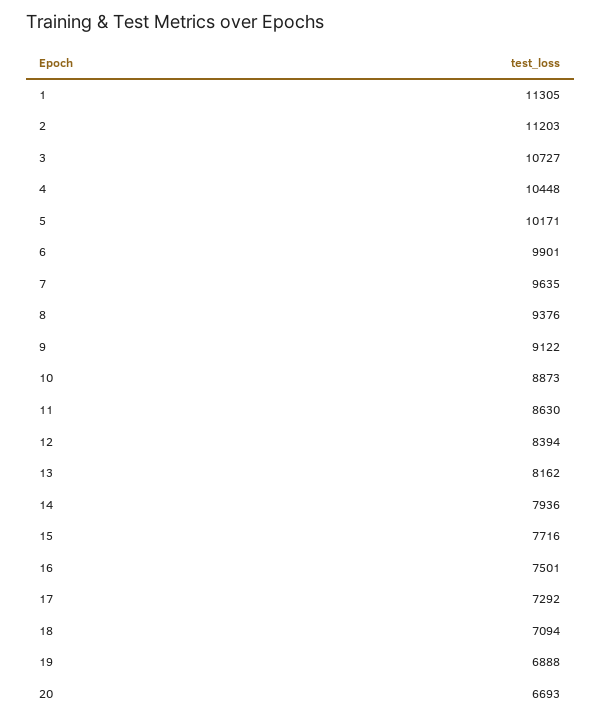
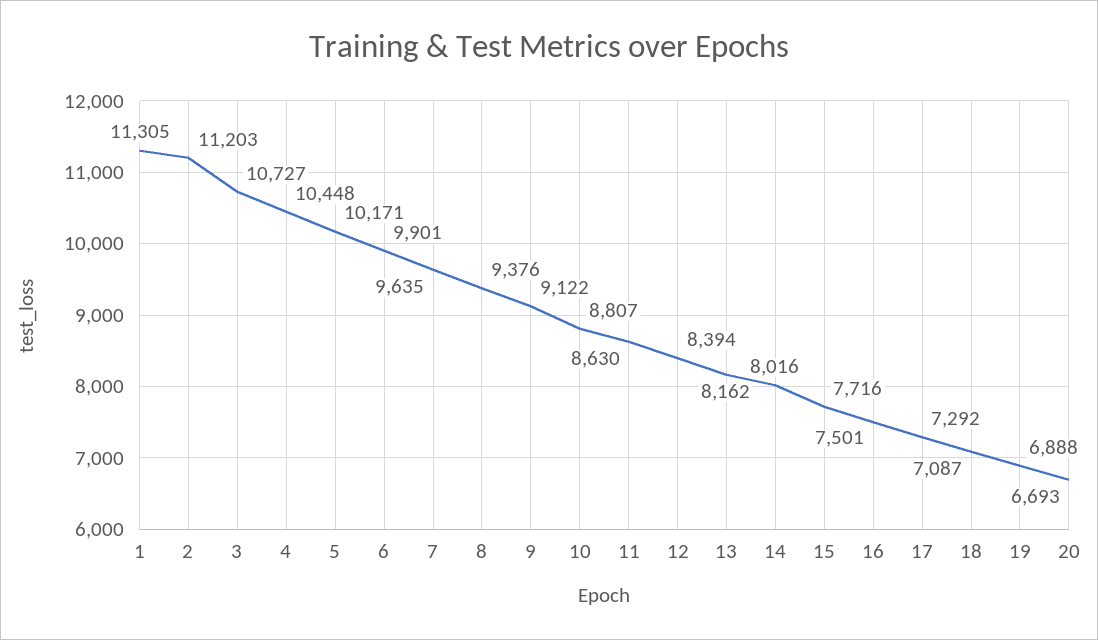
  {
    "1": 11305,
    "2": 11203,
    "3": 10727,
    "4": 10448,
    "5": 10171,
    "6": 9901,
    "7": 9635,
    "8": 9376,
    "9": 9122,
-   "10": 8873,
+   "10": 8807,
    "11": 8630,
    "12": 8394,
    "13": 8162,
-   "14": 7936,
+   "14": 8016,
    "15": 7716,
    "16": 7501,
    "17": 7292,
-   "18": 7094,
+   "18": 7087,
    "19": 6888,
    "20": 6693
  }

